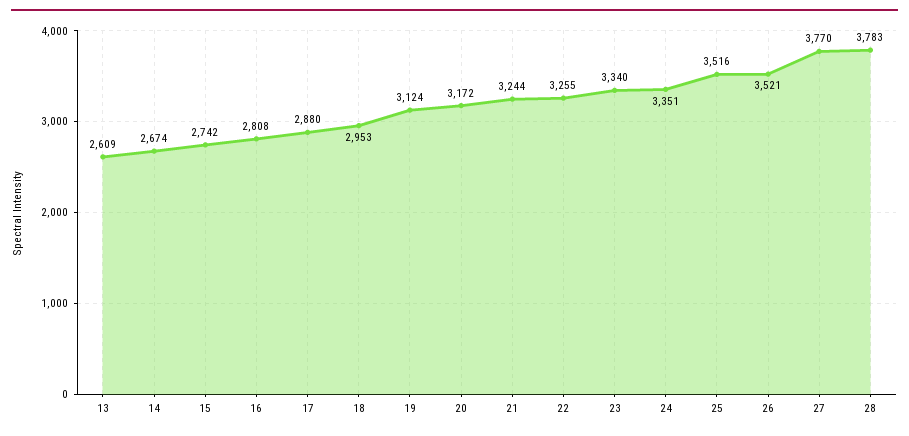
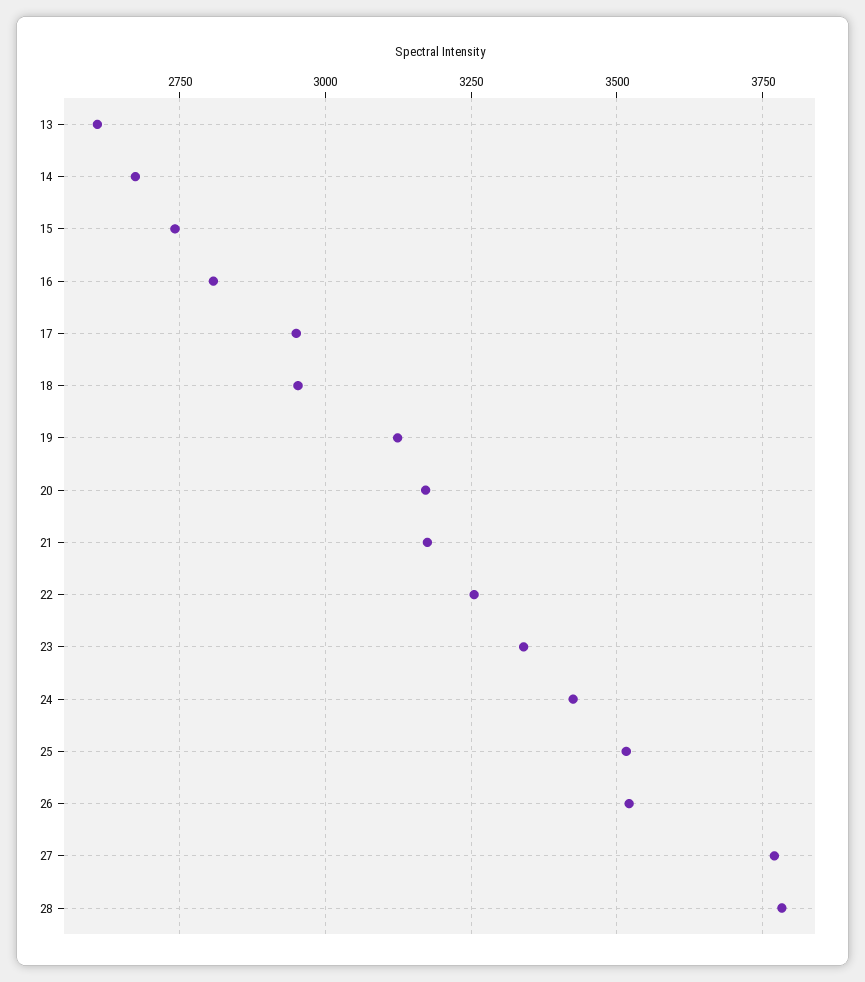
  {
    "13": 2609,
    "14": 2674,
    "15": 2742,
    "16": 2808,
-   "17": 2880,
+   "17": 2950,
    "18": 2953,
    "19": 3124,
    "20": 3172,
-   "21": 3244,
+   "21": 3175,
    "22": 3255,
    "23": 3340,
-   "24": 3351,
+   "24": 3425,
    "25": 3516,
    "26": 3521,
    "27": 3770,
    "28": 3783
  }

